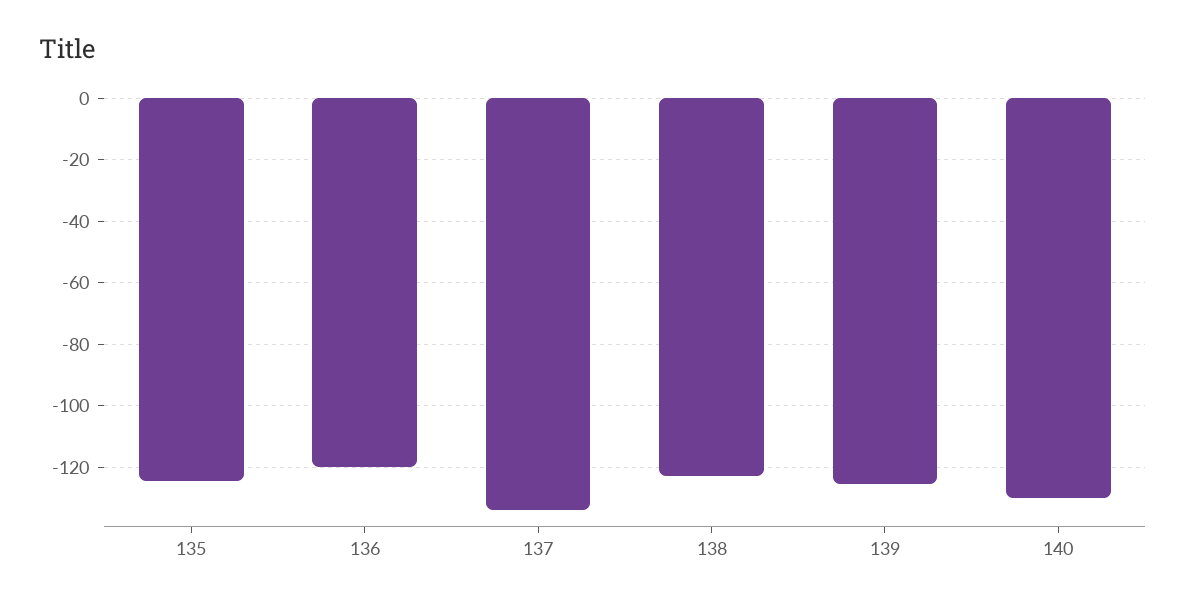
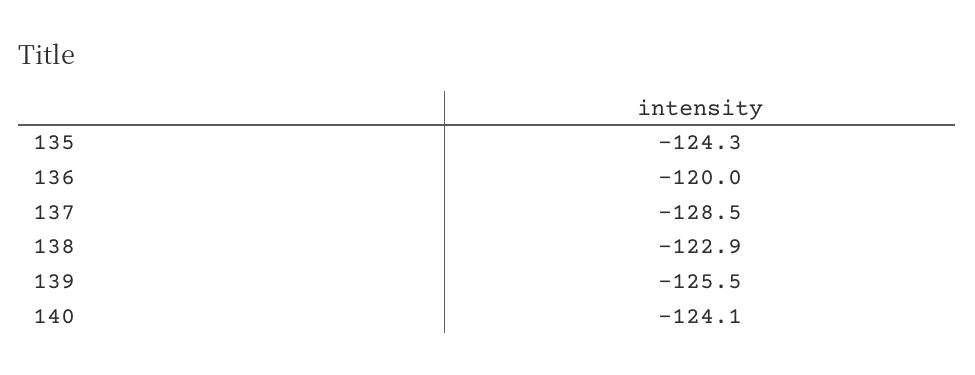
  {
    "135": -124.3,
    "136": -120,
-   "137": -134,
+   "137": -128.5,
    "138": -122.9,
    "139": -125.5,
-   "140": -130
+   "140": -124.1
  }

